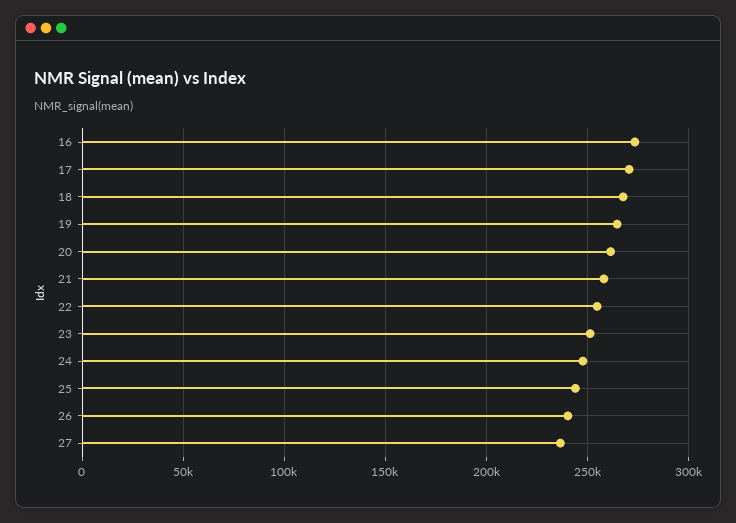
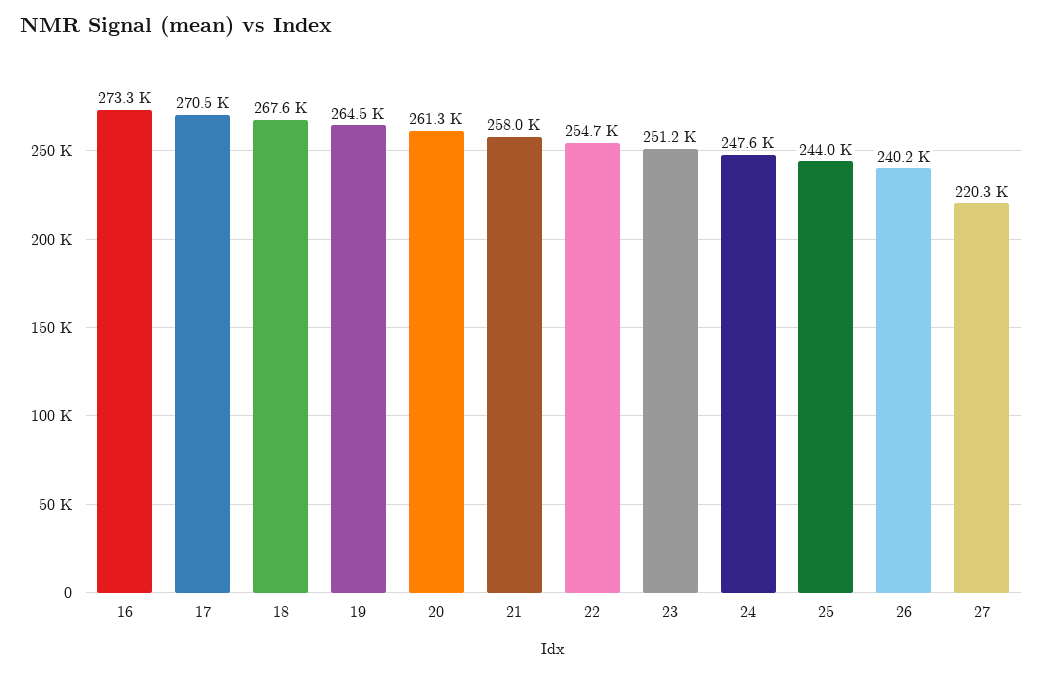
  {
    "16": 273300,
    "17": 270500,
    "18": 267600,
    "19": 264500,
    "20": 261300,
    "21": 258000,
    "22": 254700,
    "23": 251200,
    "24": 247600,
    "25": 244000,
    "26": 240200,
-   "27": 235000
+   "27": 220300
  }

